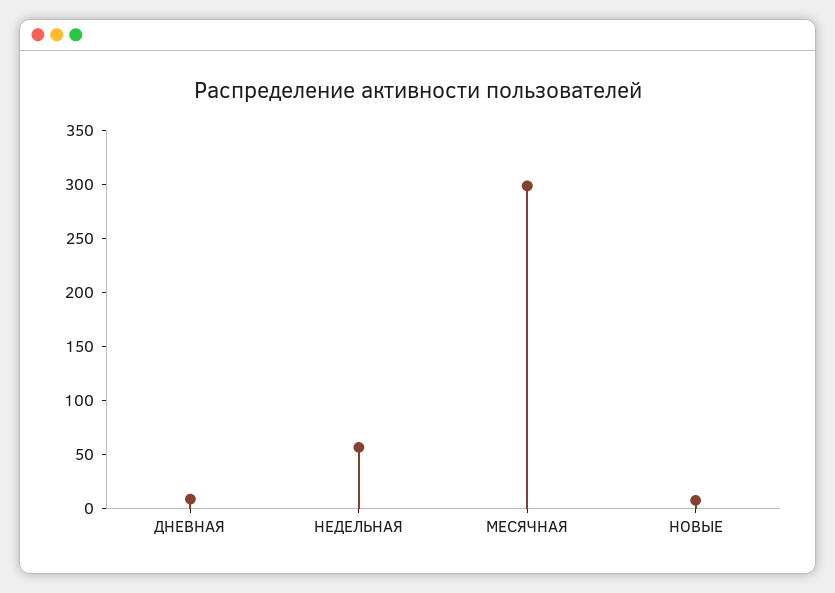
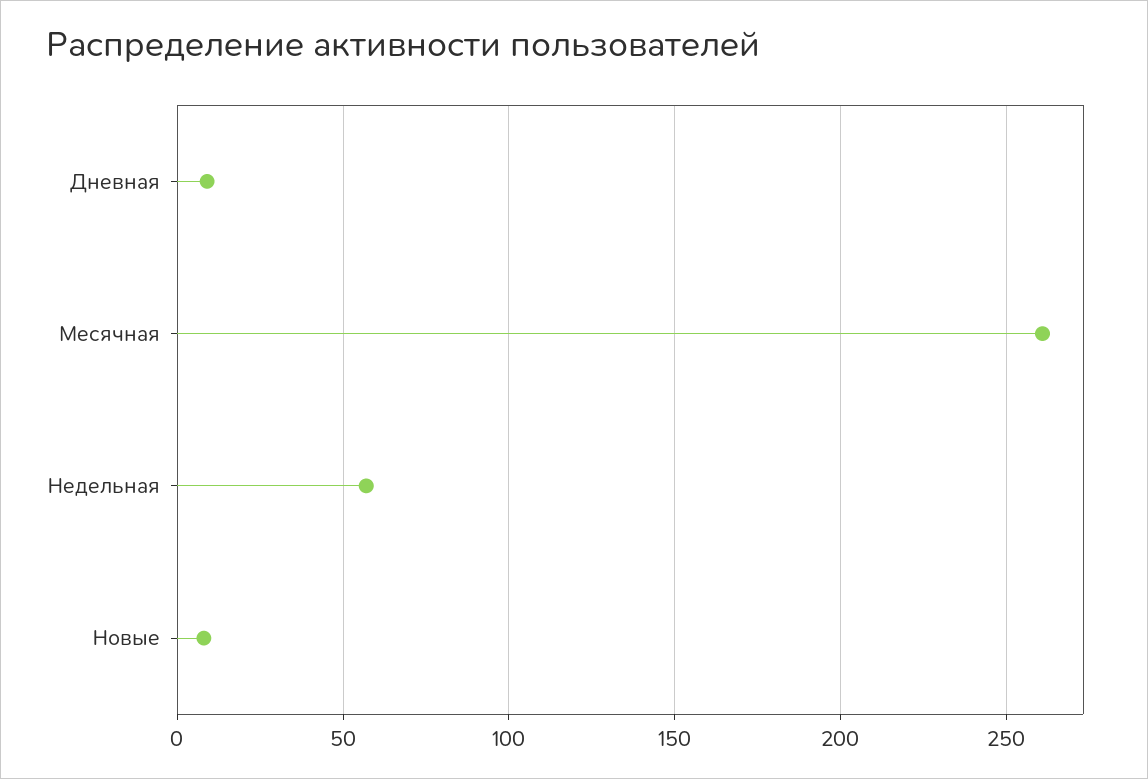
  {
    "ДНЕВНАЯ": 10,
    "НЕДЕЛЬНАЯ": 55,
-   "МЕСЯЧНАЯ": 300,
+   "МЕСЯЧНАЯ": 260,
    "НОВЫЕ": 10
  }

